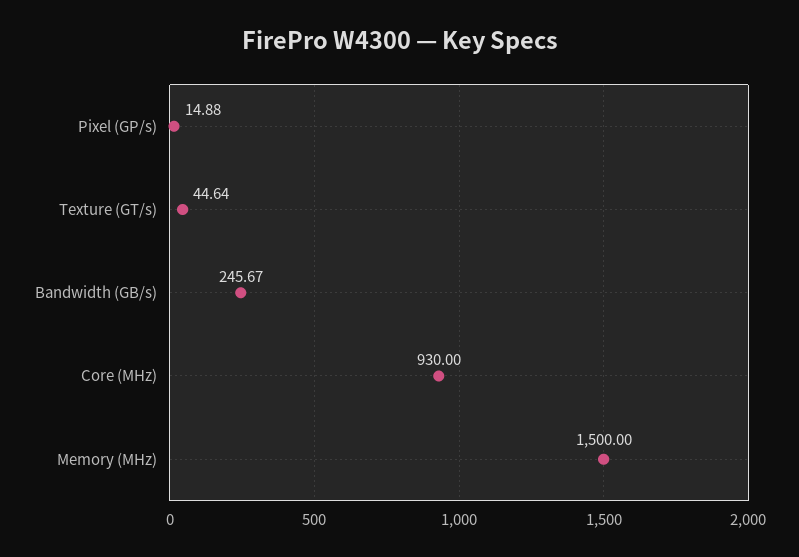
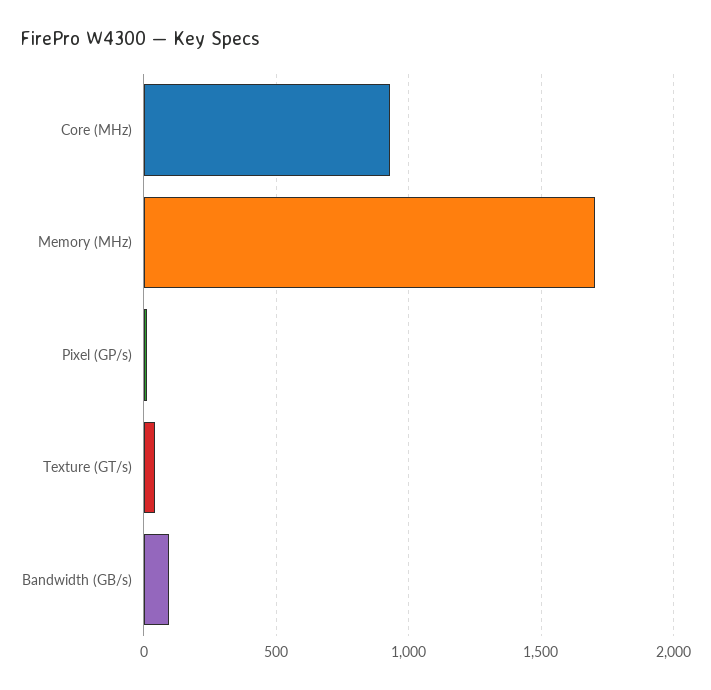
  {
    "Pixel (GP/s)": 14.88,
    "Texture (GT/s)": 44.64,
-   "Bandwidth (GB/s)": 245.67,
+   "Bandwidth (GB/s)": 100,
    "Core (MHz)": 930,
-   "Memory (MHz)": 1500
+   "Memory (MHz)": 1700
  }

